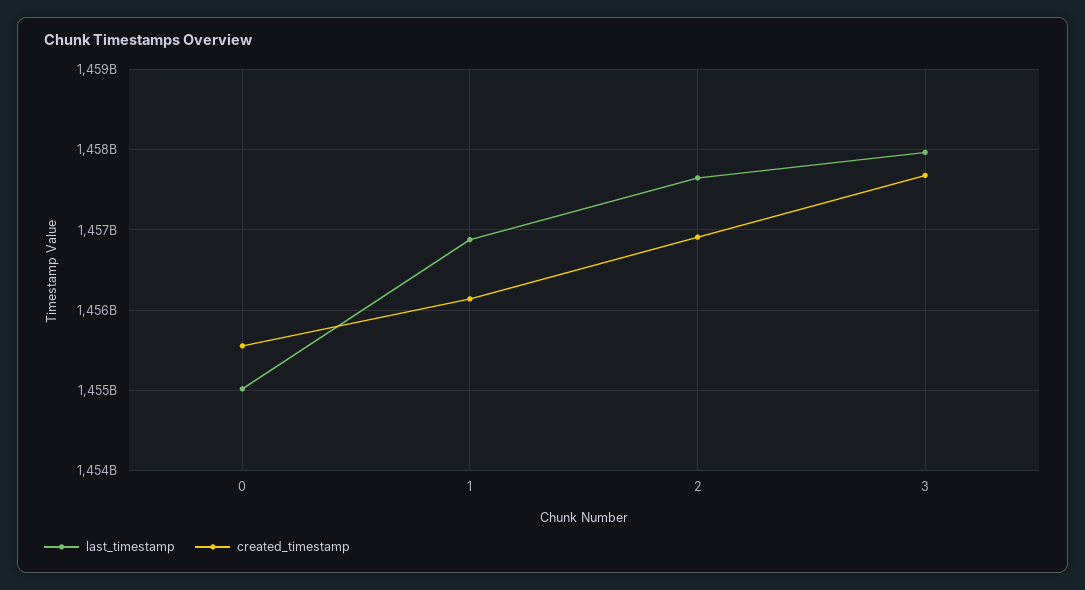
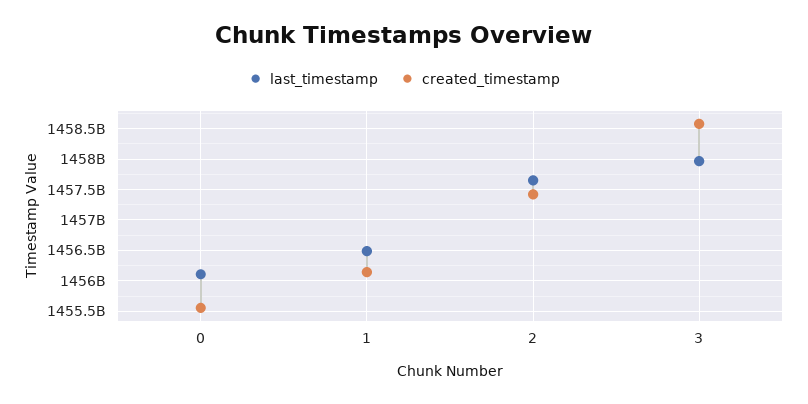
  {
    "last_timestamp": {
-     "0": 1455000000000,
+     "0": 1456100000000,
-     "1": 1456900000000,
+     "1": 1456500000000,
      "2": 1457600000000,
      "3": 1458000000000
    },
    "created_timestamp": {
      "0": 1455600000000,
      "1": 1456100000000,
-     "2": 1456900000000,
+     "2": 1457400000000,
-     "3": 1457700000000
+     "3": 1458600000000
    }
  }

